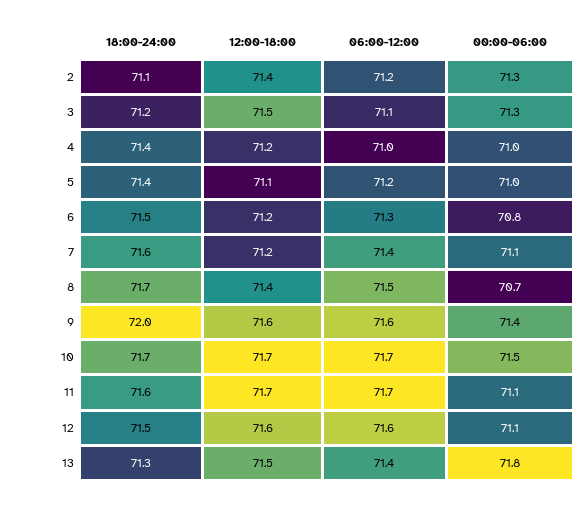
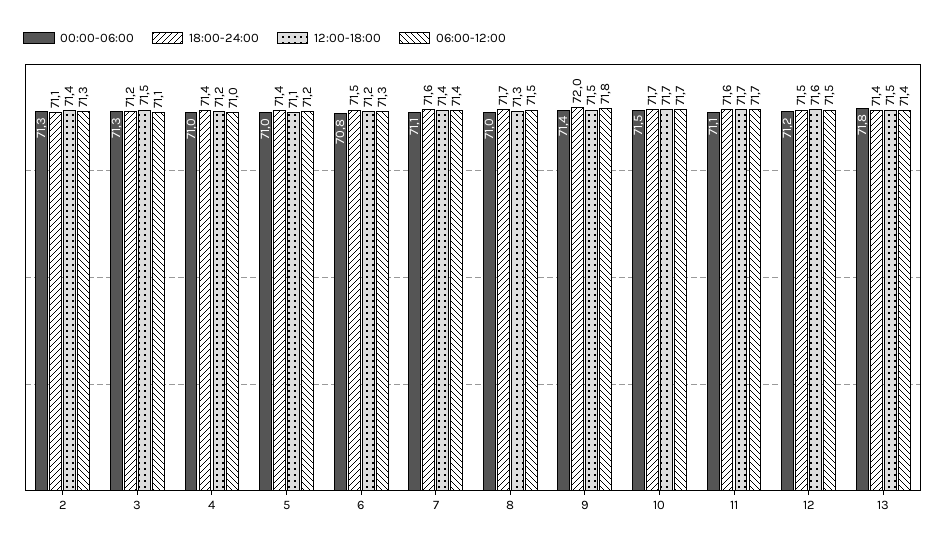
  {
    "18:00-24:00": {
      "2": 71.1,
      "3": 71.2,
      "4": 71.4,
      "5": 71.4,
      "6": 71.5,
      "7": 71.6,
      "8": 71.7,
      "9": 72,
      "10": 71.7,
      "11": 71.6,
      "12": 71.5,
-     "13": 71.3
+     "13": 71.4
    },
    "12:00-18:00": {
      "2": 71.4,
      "3": 71.5,
      "4": 71.2,
      "5": 71.1,
      "6": 71.2,
-     "7": 71.2,
+     "7": 71.4,
-     "8": 71.4,
+     "8": 71.3,
-     "9": 71.6,
+     "9": 71.5,
      "10": 71.7,
      "11": 71.7,
      "12": 71.6,
      "13": 71.5
    },
    "06:00-12:00": {
-     "2": 71.2,
+     "2": 71.3,
      "3": 71.1,
      "4": 71,
      "5": 71.2,
      "6": 71.3,
      "7": 71.4,
      "8": 71.5,
-     "9": 71.6,
+     "9": 71.8,
      "10": 71.7,
      "11": 71.7,
-     "12": 71.6,
+     "12": 71.5,
      "13": 71.4
    },
    "00:00-06:00": {
      "2": 71.3,
      "3": 71.3,
      "4": 71,
      "5": 71,
      "6": 70.8,
      "7": 71.1,
-     "8": 70.7,
+     "8": 71,
      "9": 71.4,
      "10": 71.5,
      "11": 71.1,
-     "12": 71.1,
+     "12": 71.2,
      "13": 71.8
    }
  }

